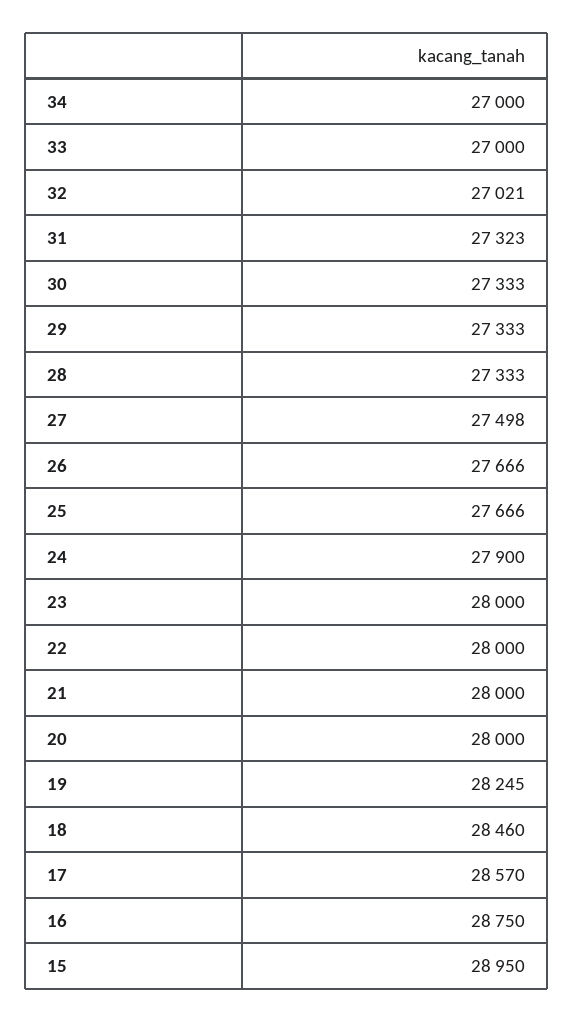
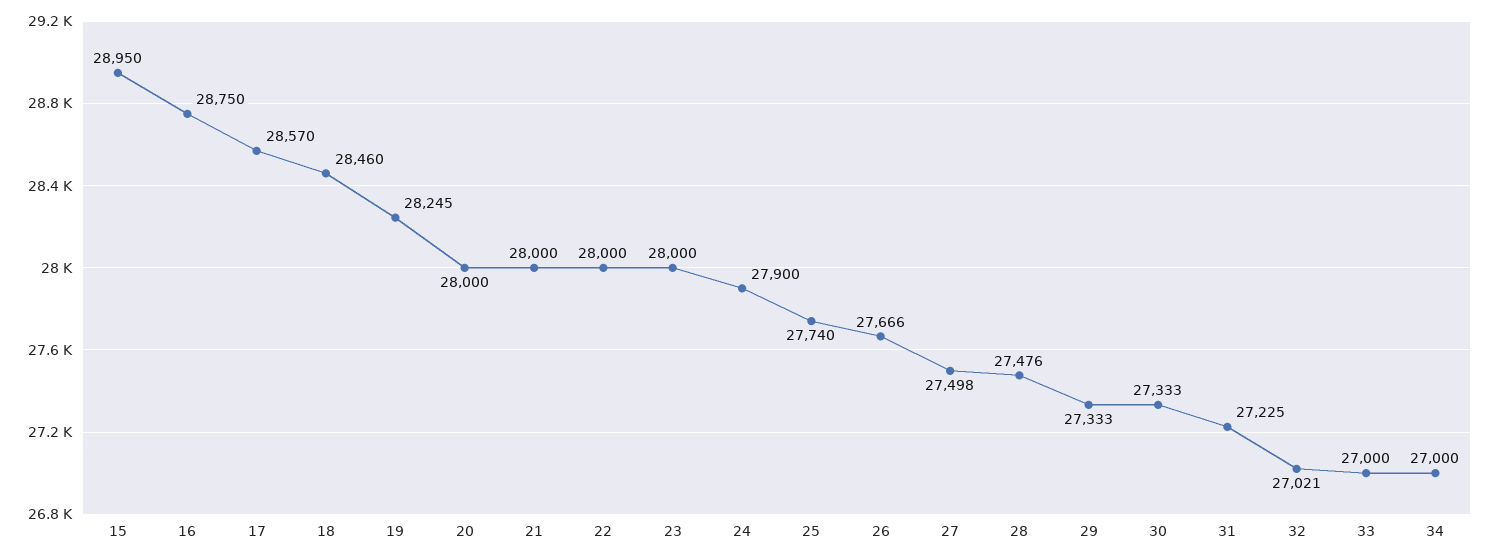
  {
    "34": 27000,
    "33": 27000,
    "32": 27021,
-   "31": 27323,
+   "31": 27225,
    "30": 27333,
    "29": 27333,
-   "28": 27333,
+   "28": 27476,
    "27": 27498,
    "26": 27666,
-   "25": 27666,
+   "25": 27740,
    "24": 27900,
    "23": 28000,
    "22": 28000,
    "21": 28000,
    "20": 28000,
    "19": 28245,
    "18": 28460,
    "17": 28570,
    "16": 28750,
    "15": 28950
  }

